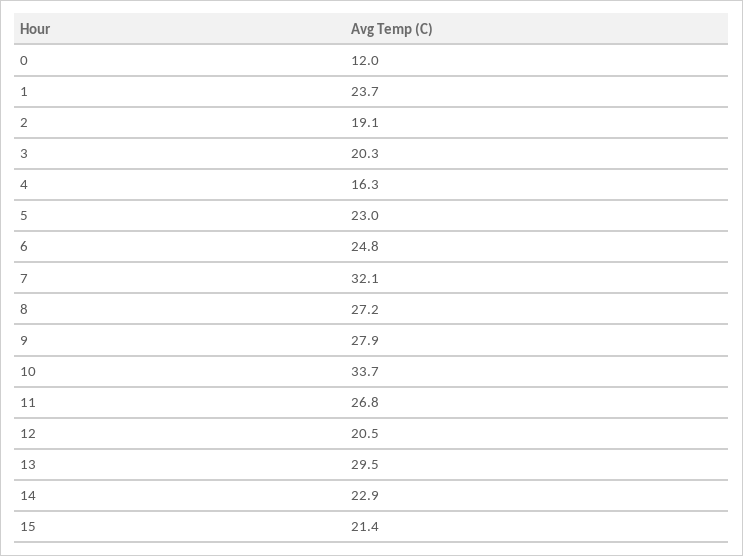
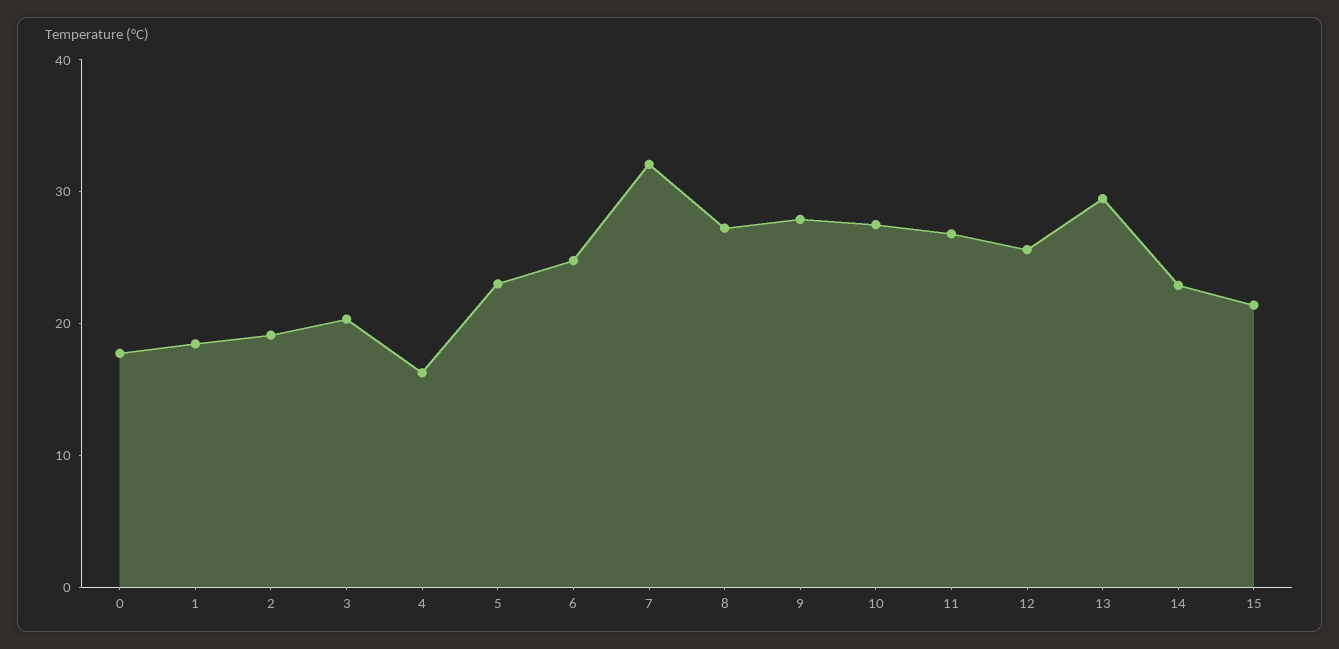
  {
-   "0": 12,
+   "0": 18,
-   "1": 23.7,
+   "1": 18,
    "2": 19.1,
    "3": 20.3,
    "4": 16.3,
    "5": 23,
    "6": 24.8,
    "7": 32.1,
    "8": 27.2,
    "9": 27.9,
-   "10": 33.7,
+   "10": 28,
    "11": 26.8,
-   "12": 20.5,
+   "12": 26,
    "13": 29.5,
    "14": 22.9,
    "15": 21.4
  }

